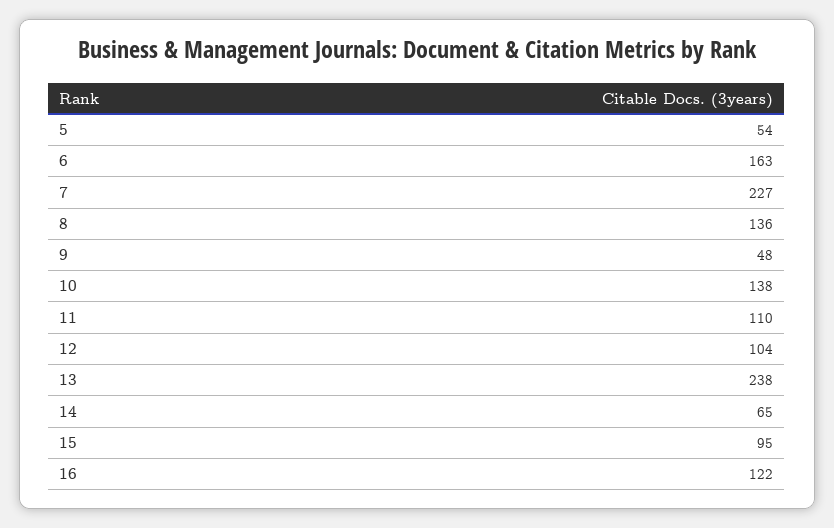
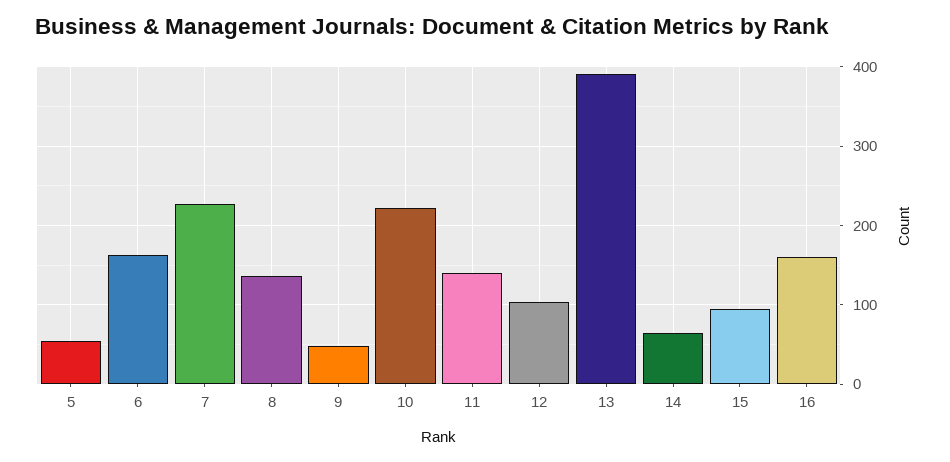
  {
    "5": 54,
    "6": 163,
    "7": 227,
    "8": 136,
    "9": 48,
-   "10": 138,
+   "10": 220,
-   "11": 110,
+   "11": 140,
    "12": 104,
-   "13": 238,
+   "13": 390,
    "14": 65,
    "15": 95,
-   "16": 122
+   "16": 160
  }

